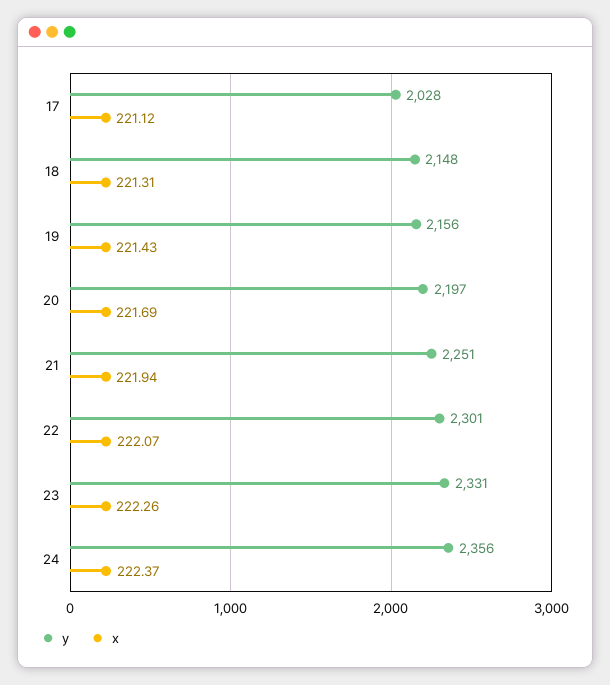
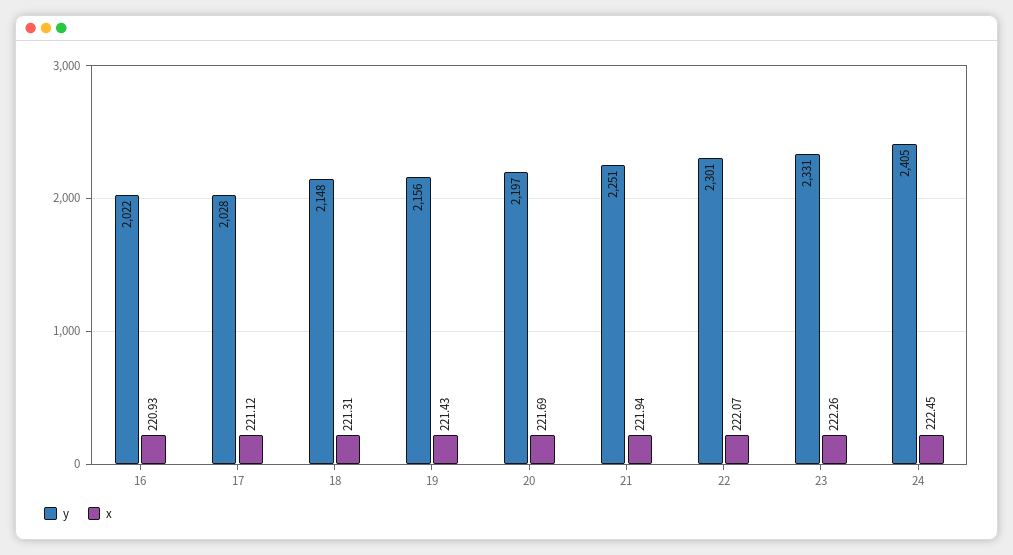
  {
    "y": {
      "17": 2028,
      "18": 2148,
      "19": 2156,
      "20": 2197,
      "21": 2251,
      "22": 2301,
      "23": 2331,
-     "24": 2356
+     "24": 2405,
+     "16": 2022
    },
    "x": {
      "17": 221.12,
      "18": 221.31,
      "19": 221.43,
      "20": 221.69,
      "21": 221.94,
      "22": 222.07,
      "23": 222.26,
-     "24": 222.37
+     "24": 222.45,
+     "16": 220.93
    }
  }

